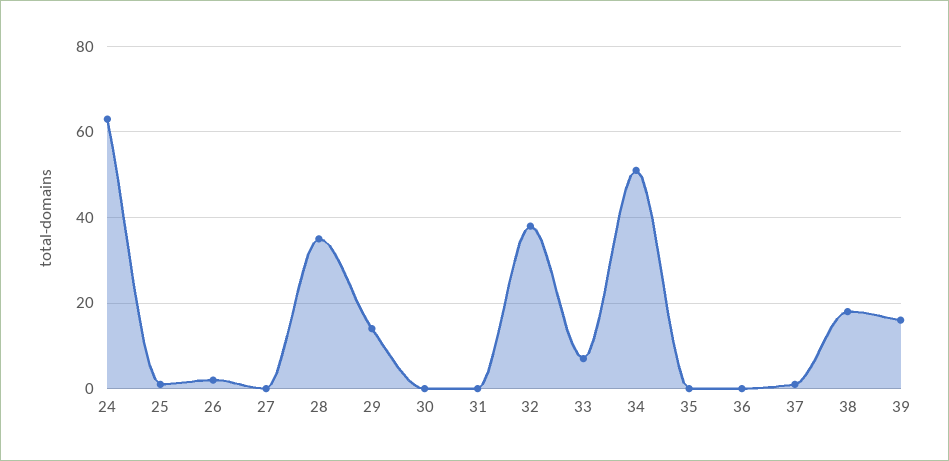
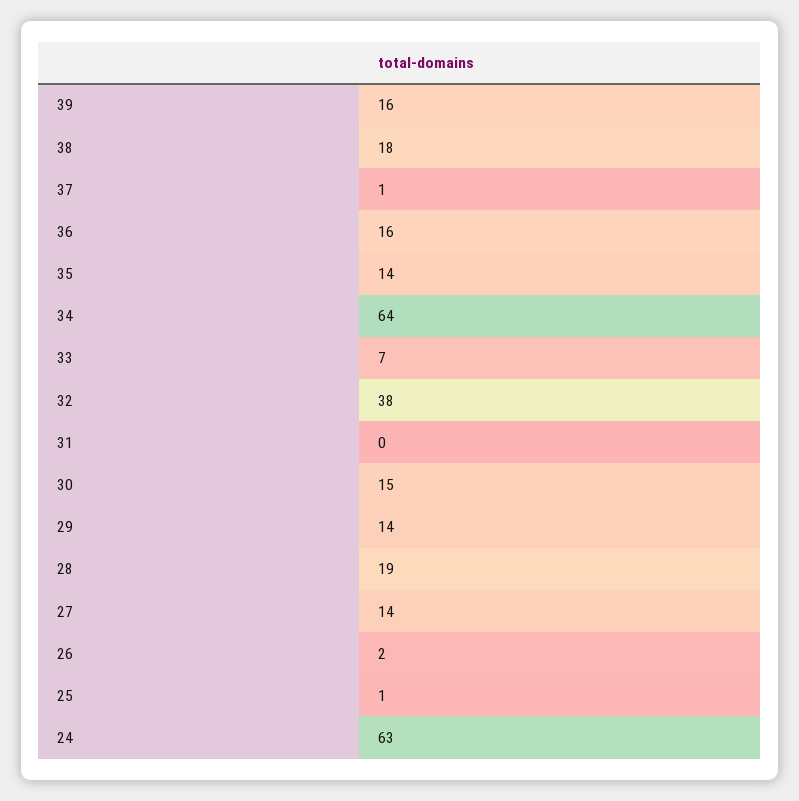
  {
    "24": 63,
    "25": 1,
    "26": 2,
-   "27": 0,
+   "27": 14,
-   "28": 35,
+   "28": 19,
    "29": 14,
-   "30": 0,
+   "30": 15,
    "31": 0,
    "32": 38,
    "33": 7,
-   "34": 50,
+   "34": 64,
-   "35": 0,
+   "35": 14,
-   "36": 0,
+   "36": 16,
    "37": 1,
    "38": 18,
    "39": 16
  }

